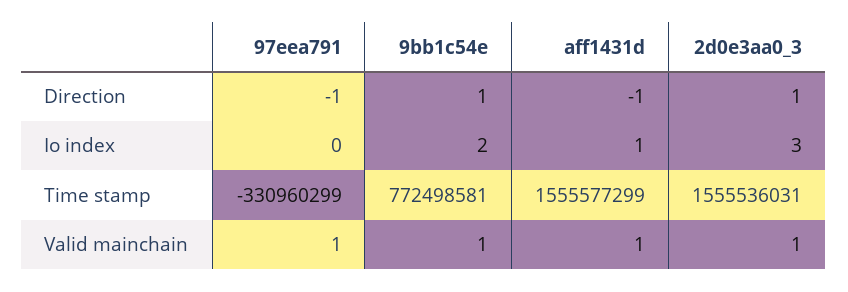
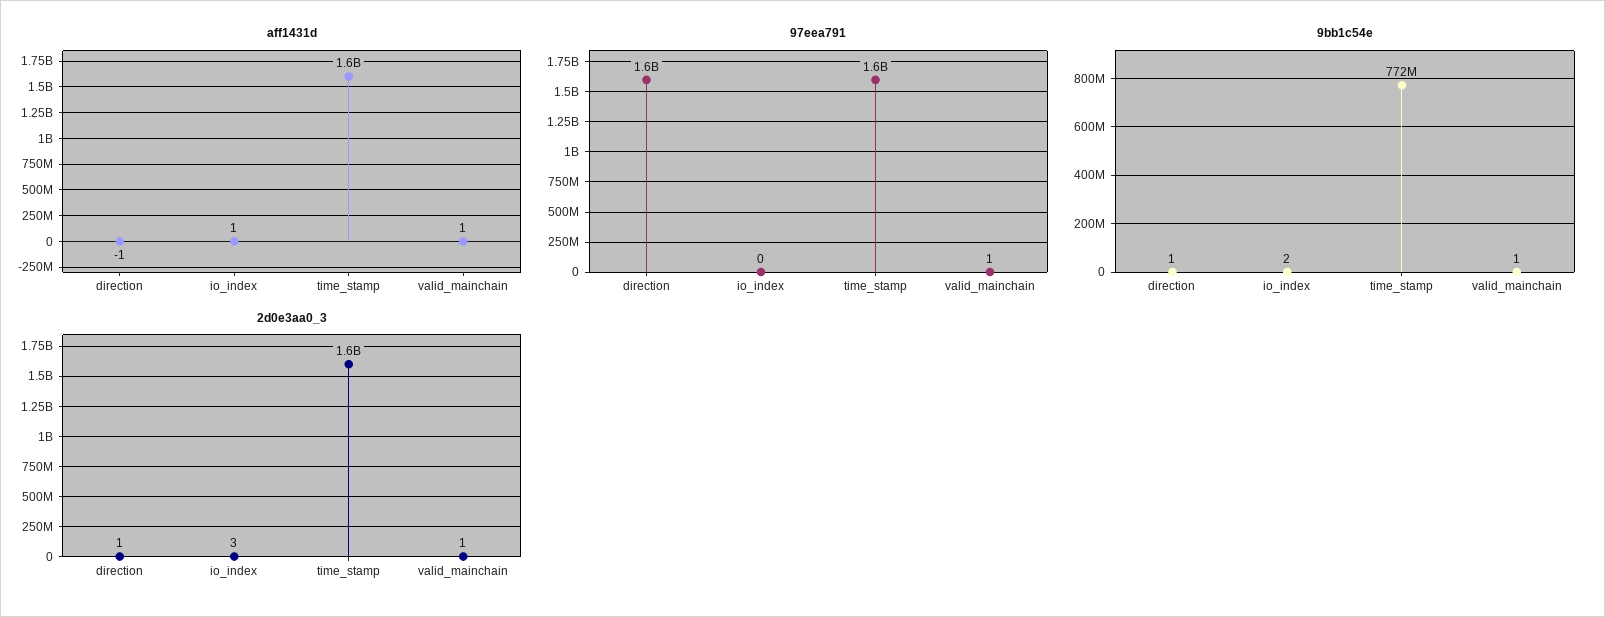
  {
    "97eea791": {
-     "Direction": -1,
+     "Direction": 1600000000,
      "Io index": 0,
-     "Time stamp": -330960299,
+     "Time stamp": 1600000000,
      "Valid mainchain": 1
    },
    "9bb1c54e": {
      "Direction": 1,
      "Io index": 2,
      "Time stamp": 772498581,
      "Valid mainchain": 1
    },
    "aff1431d": {
      "Direction": -1,
      "Io index": 1,
      "Time stamp": 1555577299,
      "Valid mainchain": 1
    },
    "2d0e3aa0_3": {
      "Direction": 1,
      "Io index": 3,
      "Time stamp": 1555536031,
      "Valid mainchain": 1
    }
  }

